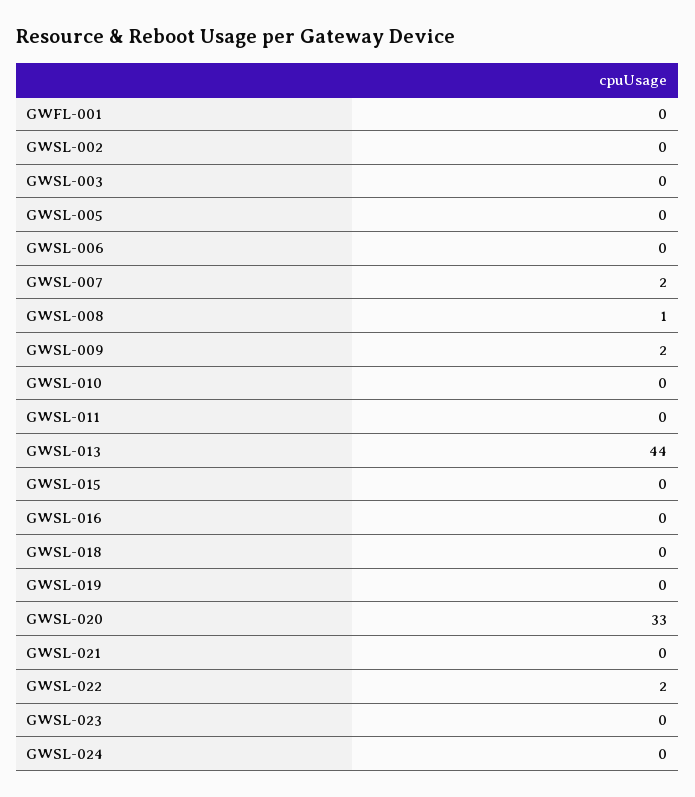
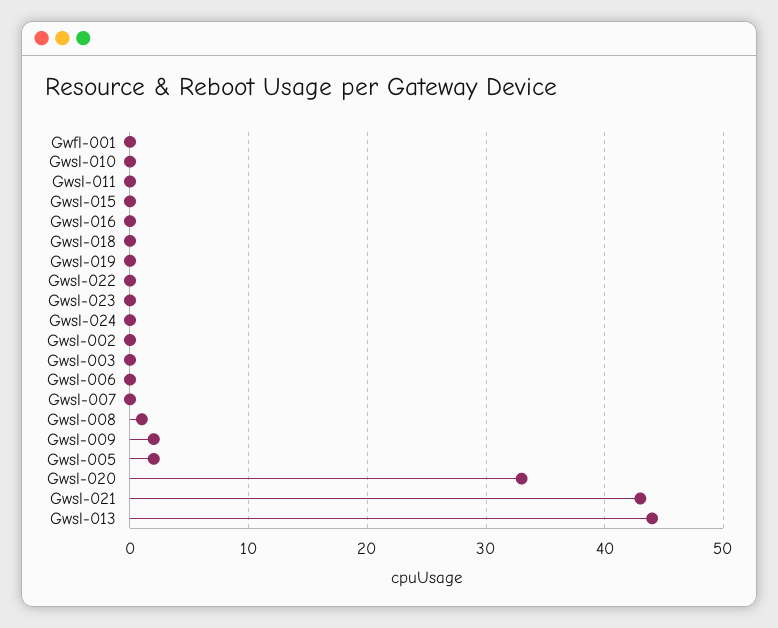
  {
    "GWFL-001": 0,
    "GWSL-002": 0,
    "GWSL-003": 0,
-   "GWSL-005": 0,
+   "GWSL-005": 2,
    "GWSL-006": 0,
-   "GWSL-007": 2,
+   "GWSL-007": 0,
    "GWSL-008": 1,
    "GWSL-009": 2,
    "GWSL-010": 0,
    "GWSL-011": 0,
    "GWSL-013": 44,
    "GWSL-015": 0,
    "GWSL-016": 0,
    "GWSL-018": 0,
    "GWSL-019": 0,
    "GWSL-020": 33,
-   "GWSL-021": 0,
+   "GWSL-021": 43,
-   "GWSL-022": 2,
+   "GWSL-022": 0,
    "GWSL-023": 0,
    "GWSL-024": 0
  }

